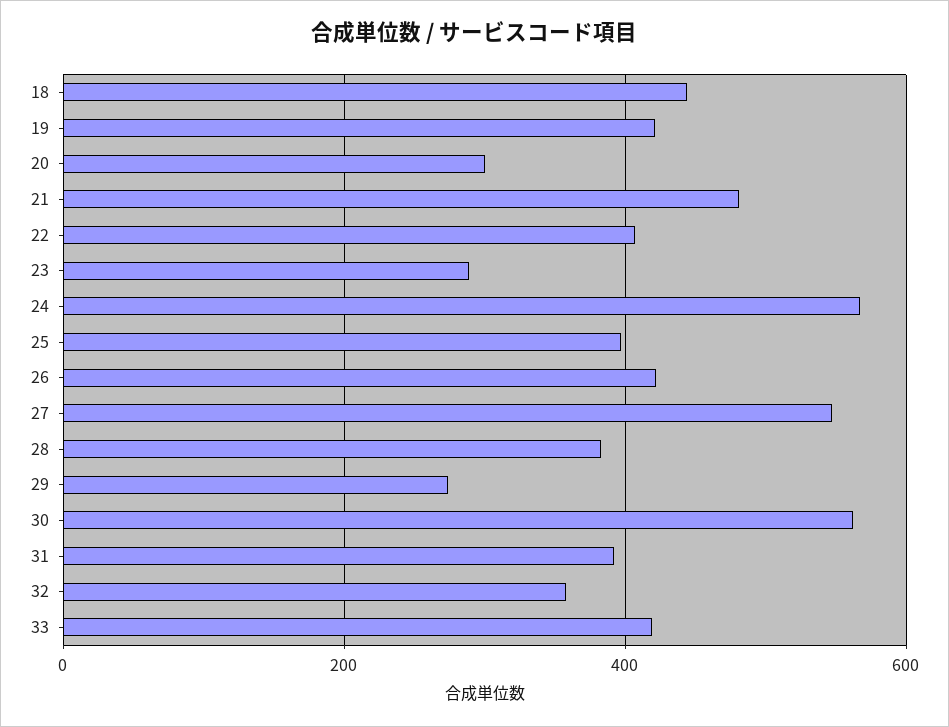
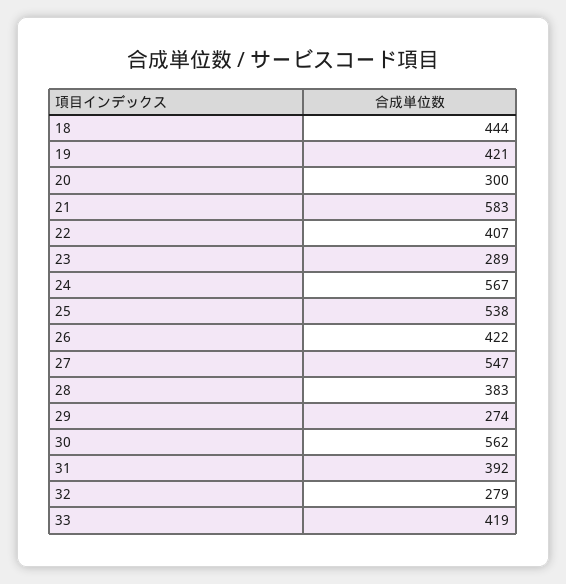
  {
    "18": 444,
    "19": 421,
    "20": 300,
-   "21": 480,
+   "21": 583,
    "22": 407,
    "23": 289,
    "24": 567,
-   "25": 400,
+   "25": 538,
    "26": 422,
    "27": 547,
    "28": 383,
    "29": 274,
    "30": 562,
    "31": 392,
-   "32": 360,
+   "32": 279,
    "33": 419
  }

